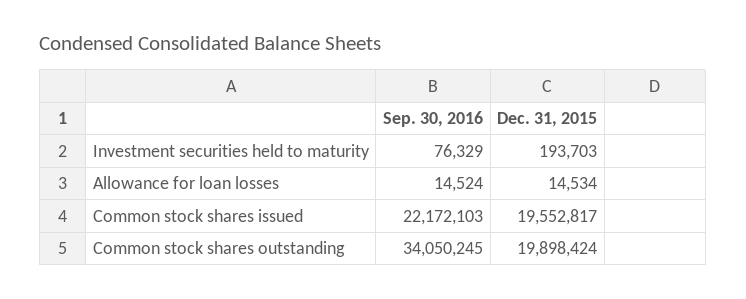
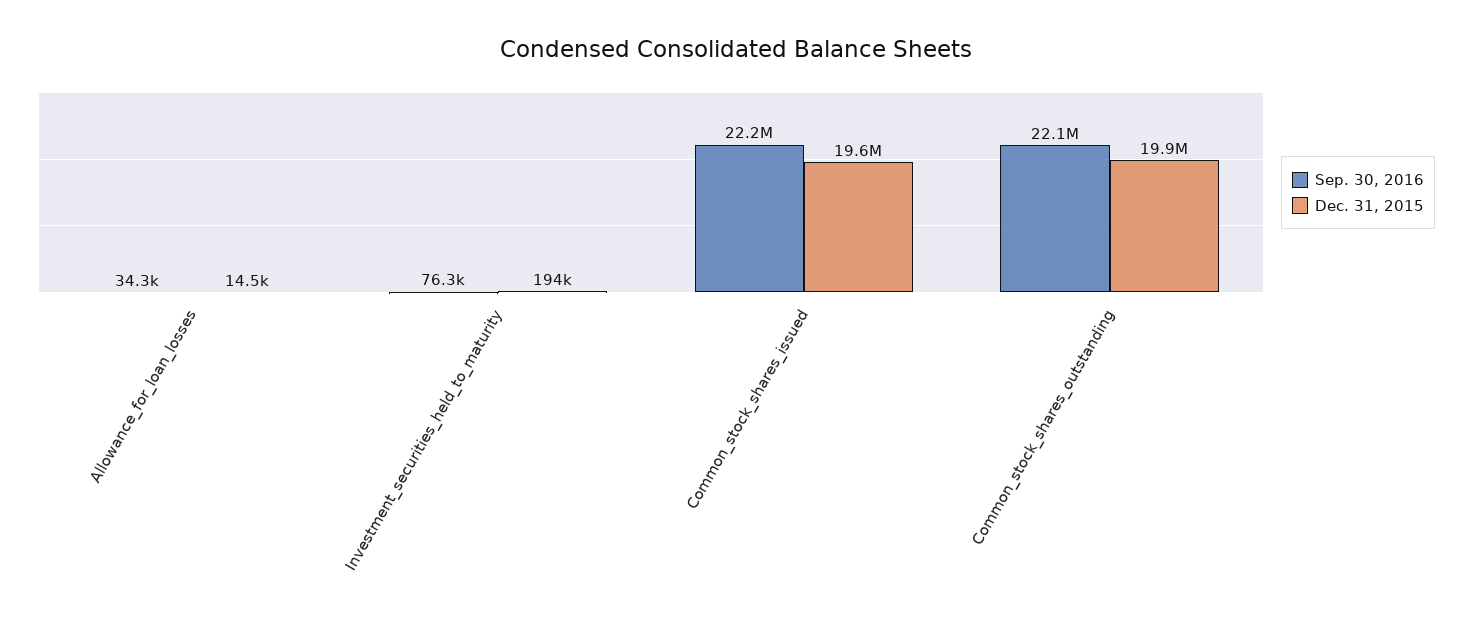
  {
    "Sep. 30, 2016": {
      "Investment securities held to maturity": 76329,
-     "Allowance for loan losses": 14524,
+     "Allowance for loan losses": 34300,
      "Common stock shares issued": 22172103,
-     "Common stock shares outstanding": 34050245
+     "Common stock shares outstanding": 22100000
    },
    "Dec. 31, 2015": {
      "Investment securities held to maturity": 193703,
      "Allowance for loan losses": 14534,
      "Common stock shares issued": 19552817,
      "Common stock shares outstanding": 19898424
    }
  }

